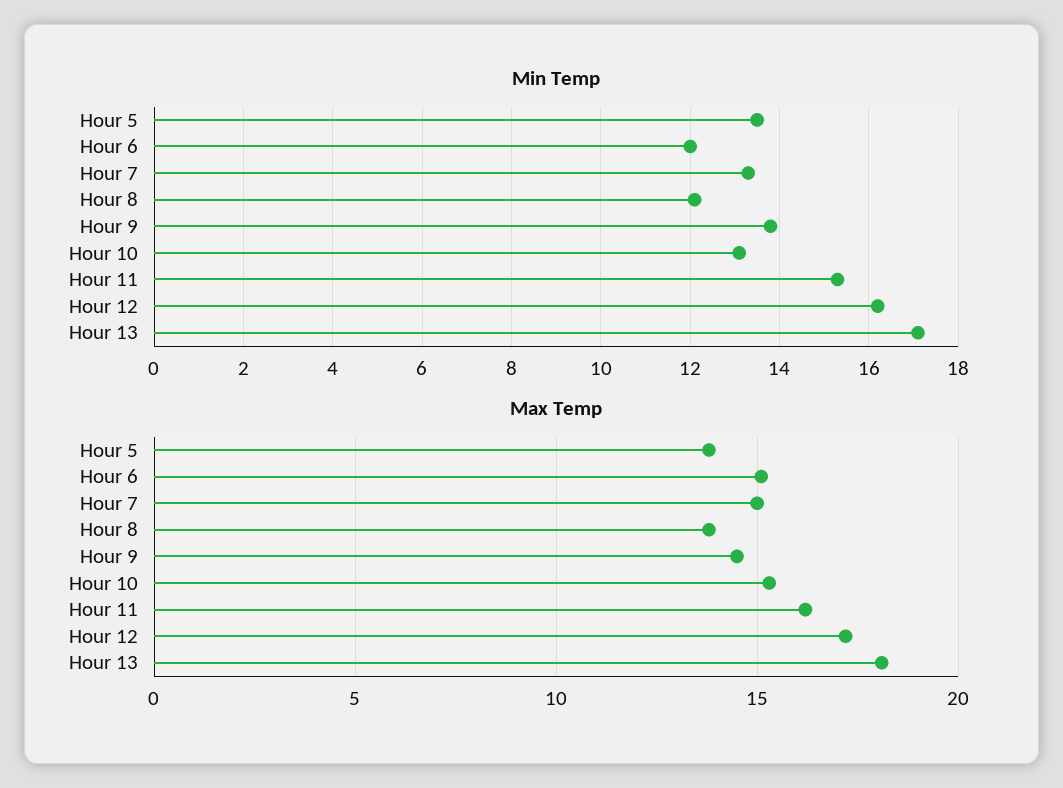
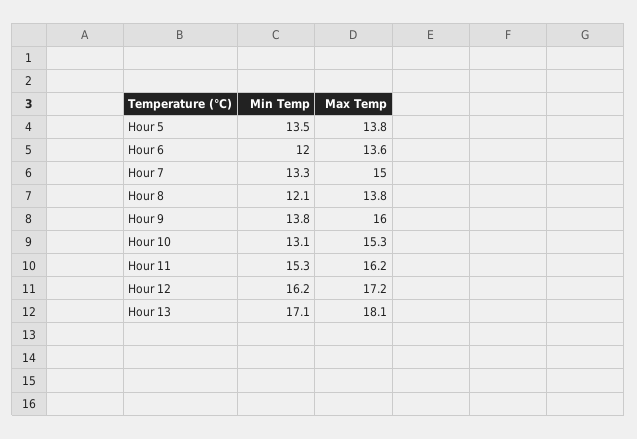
  {
    "Min Temp": {
      "Hour 5": 13.5,
      "Hour 6": 12,
      "Hour 7": 13.3,
      "Hour 8": 12.1,
      "Hour 9": 13.8,
      "Hour 10": 13.1,
      "Hour 11": 15.3,
      "Hour 12": 16.2,
      "Hour 13": 17.1
    },
    "Max Temp": {
      "Hour 5": 13.8,
-     "Hour 6": 15,
+     "Hour 6": 13.6,
      "Hour 7": 15,
      "Hour 8": 13.8,
-     "Hour 9": 14.5,
+     "Hour 9": 16,
      "Hour 10": 15.3,
      "Hour 11": 16.2,
      "Hour 12": 17.2,
      "Hour 13": 18.1
    }
  }

